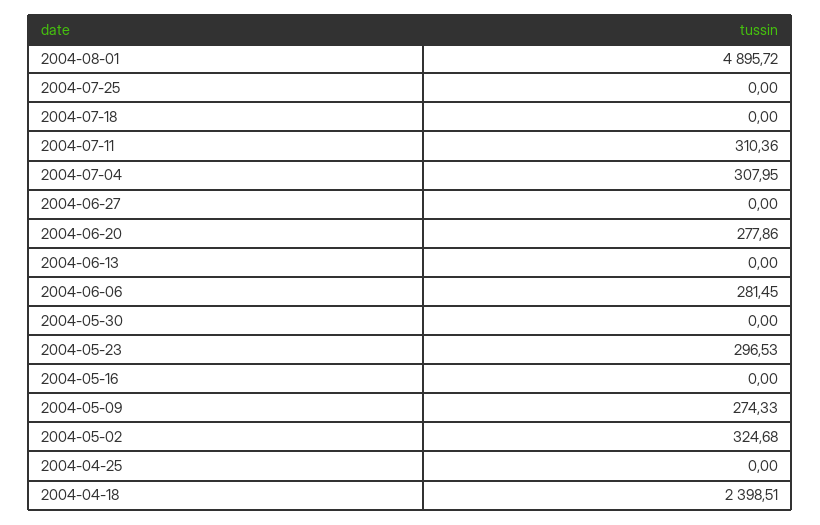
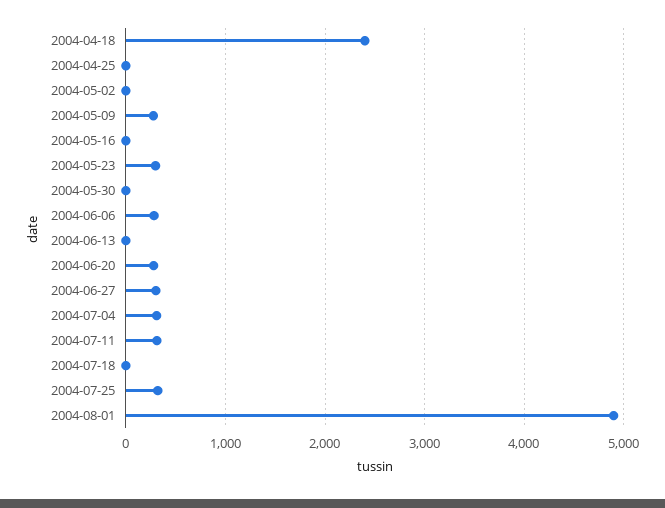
  {
    "2004-08-01": 4895.72,
-   "2004-07-25": 0,
+   "2004-07-25": 300,
    "2004-07-18": 0,
    "2004-07-11": 310.36,
    "2004-07-04": 307.95,
-   "2004-06-27": 0,
+   "2004-06-27": 300,
    "2004-06-20": 277.86,
    "2004-06-13": 0,
    "2004-06-06": 281.45,
    "2004-05-30": 0,
    "2004-05-23": 296.53,
    "2004-05-16": 0,
    "2004-05-09": 274.33,
-   "2004-05-02": 324.68,
+   "2004-05-02": 0,
    "2004-04-25": 0,
    "2004-04-18": 2398.51
  }

